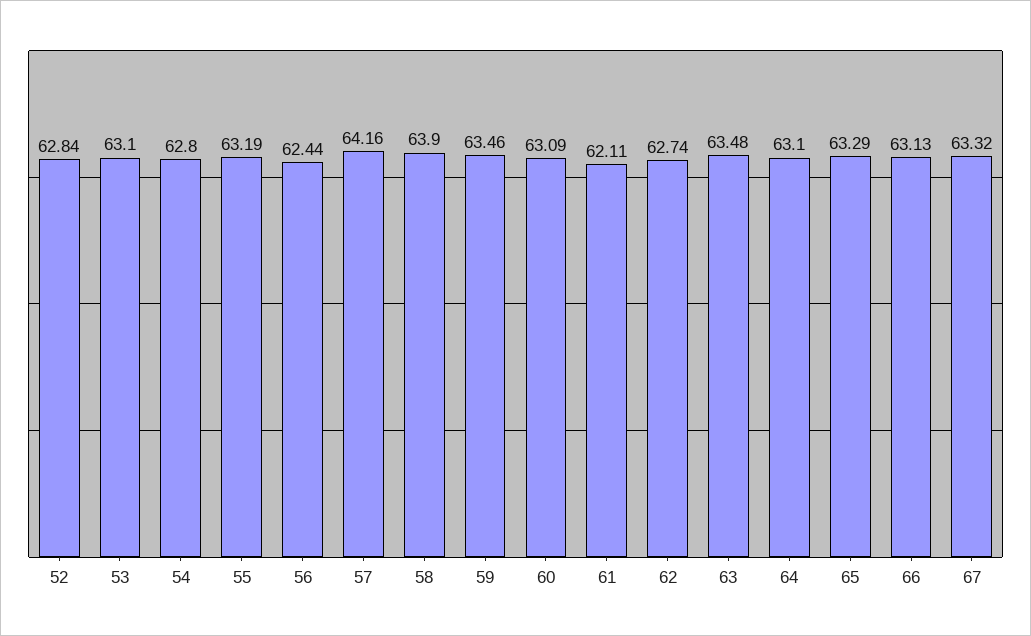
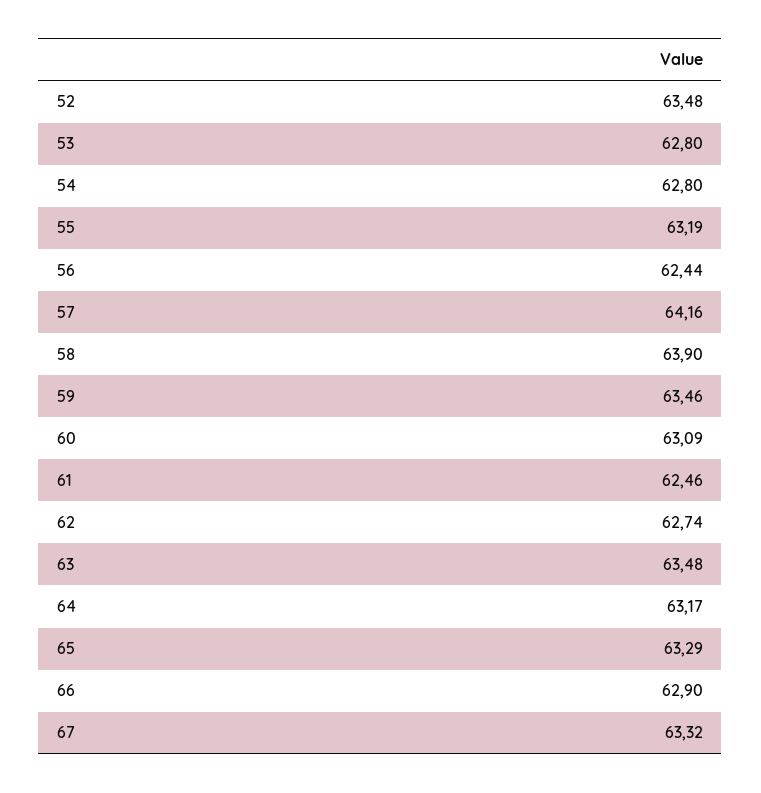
  {
-   "52": 62.84,
+   "52": 63.48,
-   "53": 63.1,
+   "53": 62.8,
    "54": 62.8,
    "55": 63.19,
    "56": 62.44,
    "57": 64.16,
    "58": 63.9,
    "59": 63.46,
    "60": 63.09,
-   "61": 62.11,
+   "61": 62.46,
    "62": 62.74,
    "63": 63.48,
-   "64": 63.1,
+   "64": 63.17,
    "65": 63.29,
-   "66": 63.13,
+   "66": 62.9,
    "67": 63.32
  }

